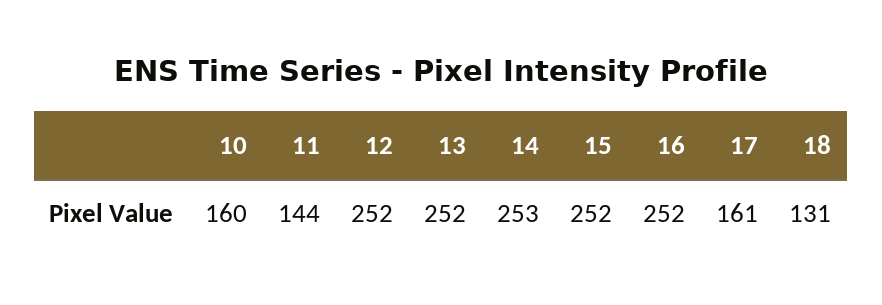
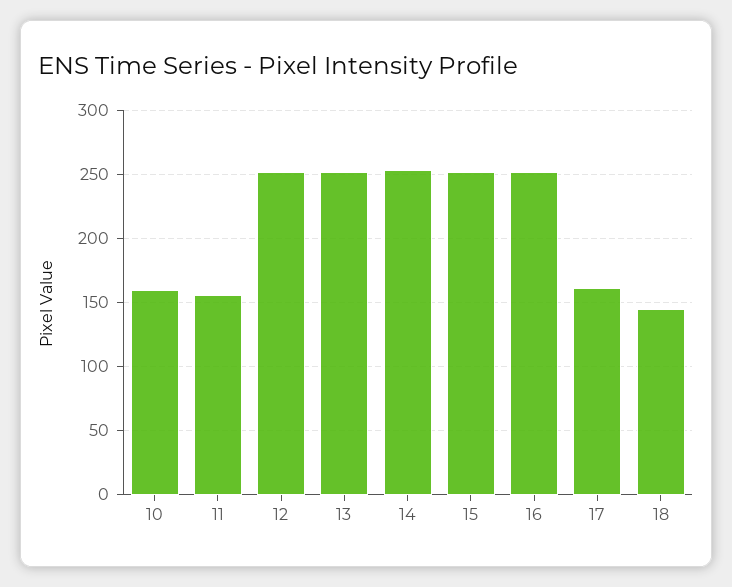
  {
    "10": 160,
-   "11": 144,
+   "11": 155,
    "12": 252,
    "13": 252,
    "14": 253,
    "15": 252,
    "16": 252,
    "17": 161,
-   "18": 131
+   "18": 145
  }

